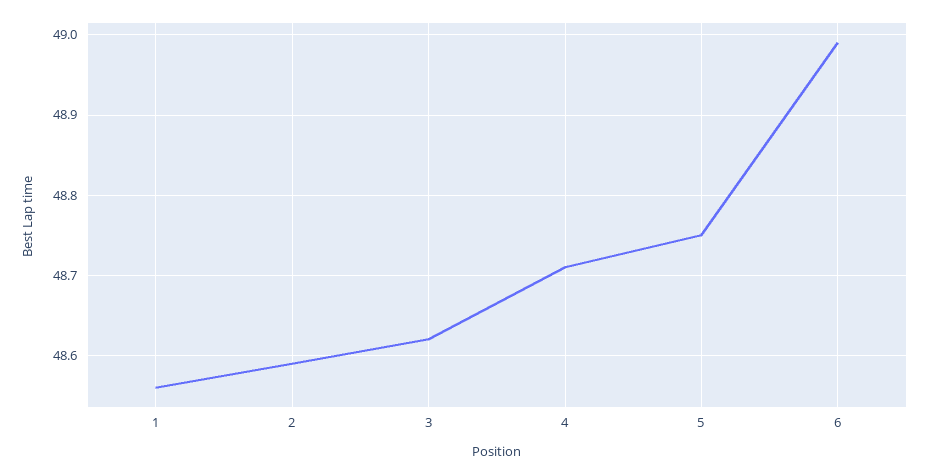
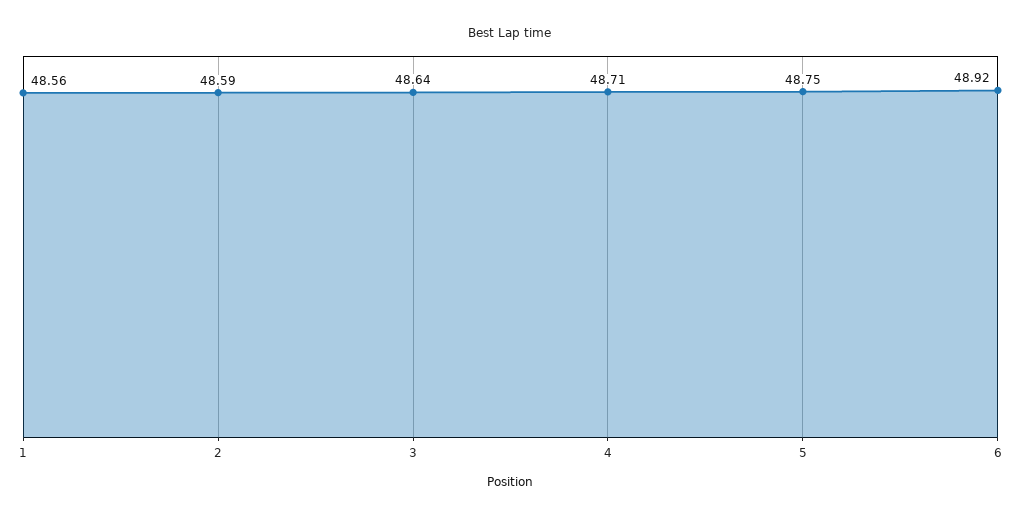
  {
    "1": 48.56,
    "2": 48.59,
-   "3": 48.62,
+   "3": 48.64,
    "4": 48.71,
    "5": 48.75,
-   "6": 48.99
+   "6": 48.92
  }

